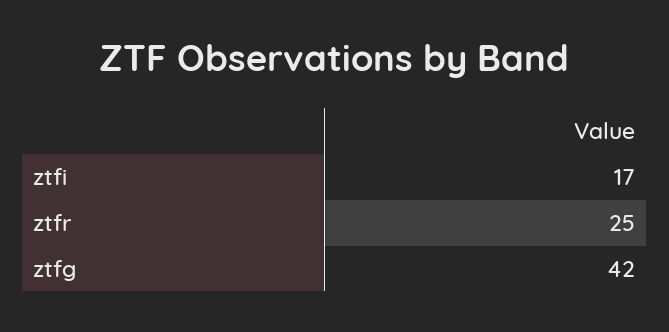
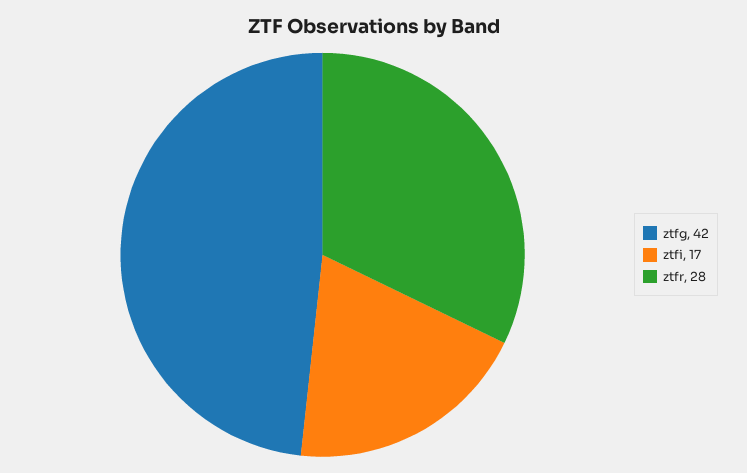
  {
    "ztfi": 17,
-   "ztfr": 25,
+   "ztfr": 28,
    "ztfg": 42
  }

